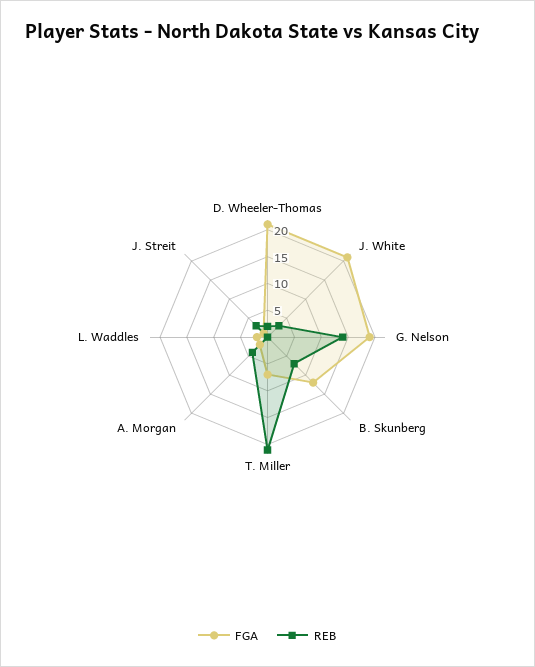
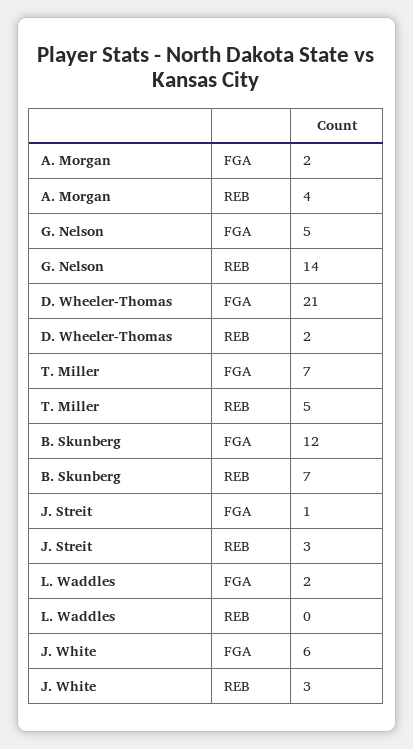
  {
    "FGA": {
      "D. Wheeler-Thomas": 21,
-     "J. White": 20,
+     "J. White": 6,
-     "G. Nelson": 20,
+     "G. Nelson": 5,
      "B. Skunberg": 12,
      "T. Miller": 7,
      "A. Morgan": 2,
      "L. Waddles": 2,
      "J. Streit": 1
    },
    "REB": {
      "D. Wheeler-Thomas": 2,
      "J. White": 3,
      "G. Nelson": 14,
      "B. Skunberg": 7,
-     "T. Miller": 20,
+     "T. Miller": 5,
      "A. Morgan": 4,
      "L. Waddles": 0,
      "J. Streit": 3
    }
  }

